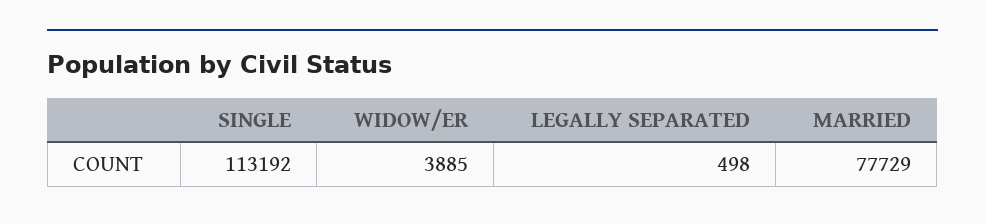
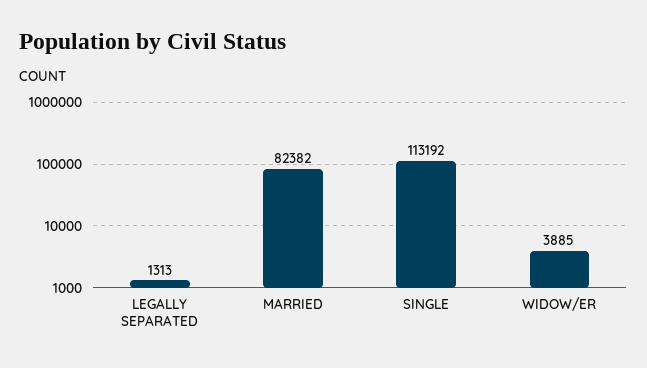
  {
    "SINGLE": 113192,
    "WIDOW/ER": 3885,
-   "LEGALLY SEPARATED": 498,
+   "LEGALLY SEPARATED": 1313,
-   "MARRIED": 77729
+   "MARRIED": 82382
  }

